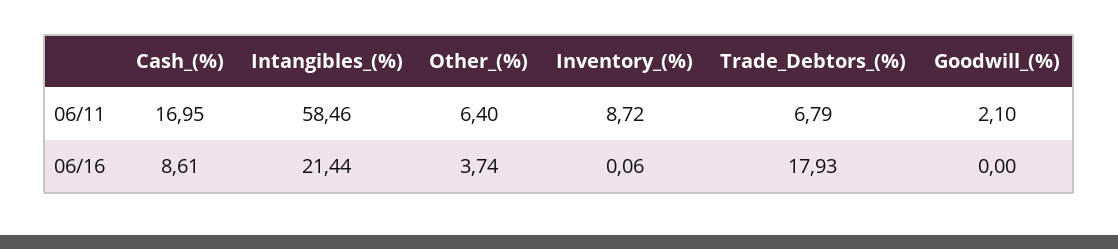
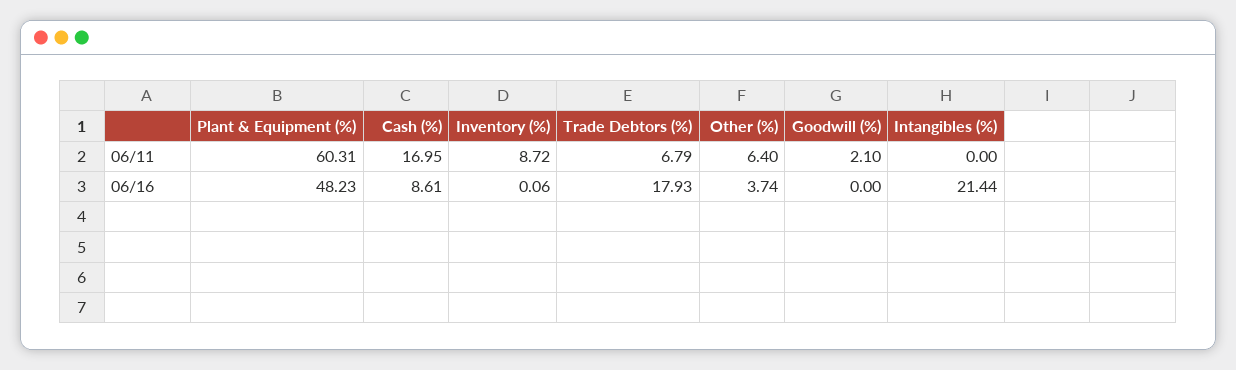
  {
    "Cash_(%)": {
      "06/11": 16.95,
      "06/16": 8.61
    },
    "Intangibles_(%)": {
-     "06/11": 58.46,
+     "06/11": 0,
      "06/16": 21.44
    },
    "Other_(%)": {
      "06/11": 6.4,
      "06/16": 3.74
    },
    "Inventory_(%)": {
      "06/11": 8.72,
      "06/16": 0.06
    },
    "Trade_Debtors_(%)": {
      "06/11": 6.79,
      "06/16": 17.93
    },
    "Goodwill_(%)": {
      "06/11": 2.1,
      "06/16": 0
-   }
+   },
+   "Plant & Equipment (%)": {
+     "06/11": 60.31,
+     "06/16": 48.23
+   }
  }

